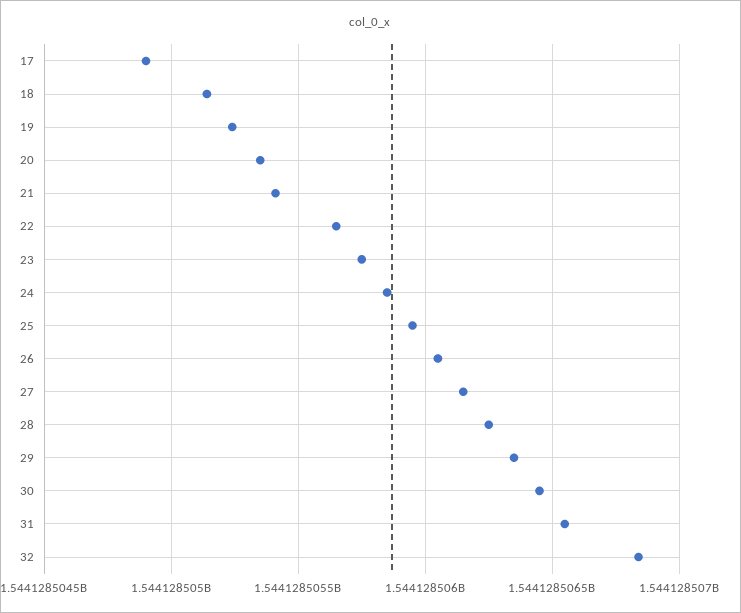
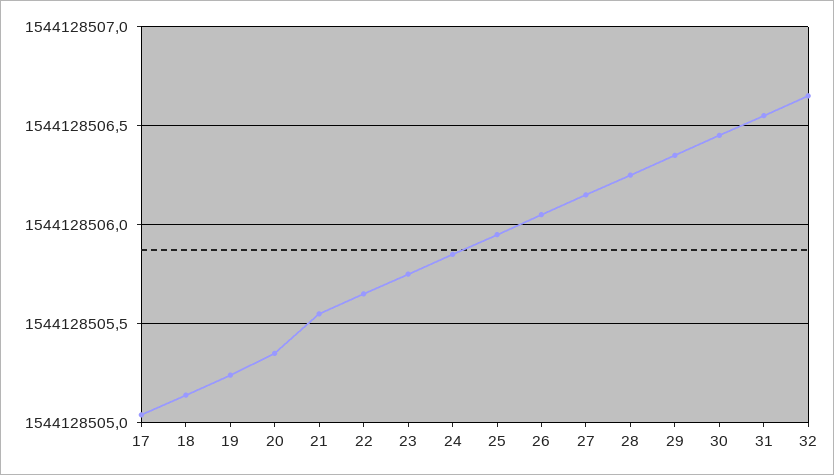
  {
-   "17": 1544128504.9,
+   "17": 1544128505.05,
    "18": 1544128505.15,
    "19": 1544128505.25,
    "20": 1544128505.35,
-   "21": 1544128505.4,
+   "21": 1544128505.55,
    "22": 1544128505.65,
    "23": 1544128505.75,
    "24": 1544128505.85,
    "25": 1544128505.95,
    "26": 1544128506.05,
    "27": 1544128506.15,
    "28": 1544128506.25,
    "29": 1544128506.35,
    "30": 1544128506.45,
    "31": 1544128506.55,
-   "32": 1544128506.85
+   "32": 1544128506.65
  }

